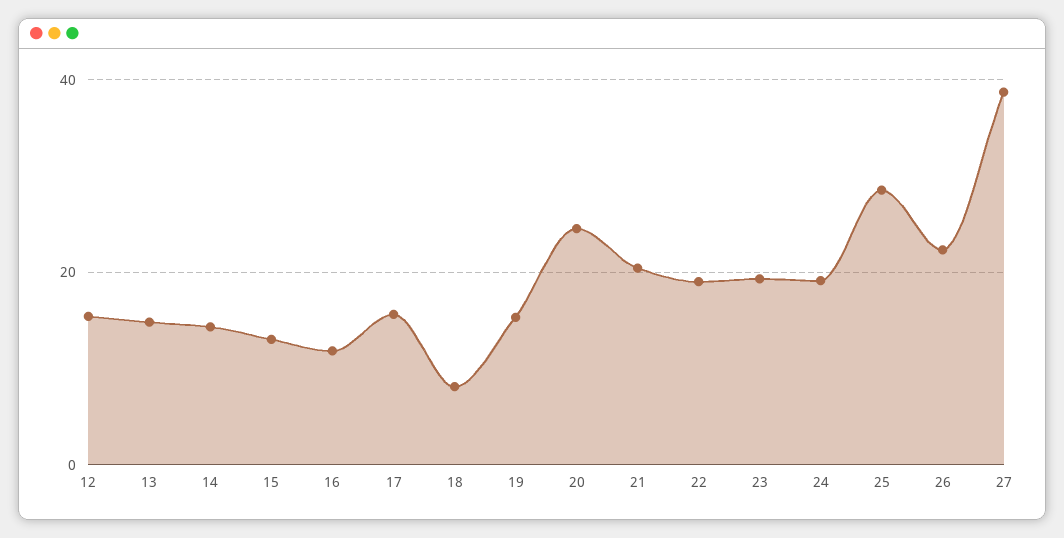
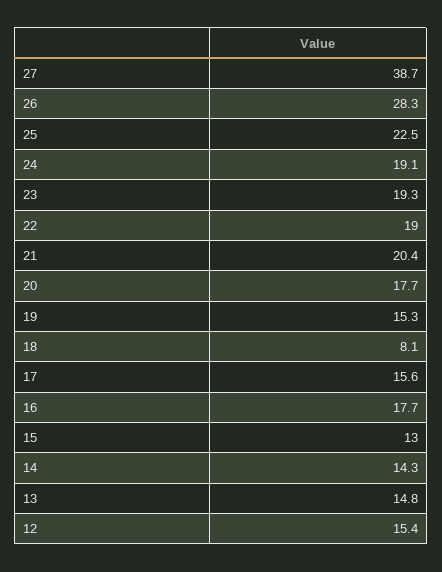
  {
    "12": 15.4,
    "13": 14.8,
    "14": 14.3,
    "15": 13,
-   "16": 12,
+   "16": 17.7,
    "17": 15.6,
    "18": 8.1,
    "19": 15.3,
-   "20": 24,
+   "20": 17.7,
    "21": 20.4,
    "22": 19,
    "23": 19.3,
    "24": 19.1,
-   "25": 28,
+   "25": 22.5,
-   "26": 22,
+   "26": 28.3,
    "27": 38.7
  }

